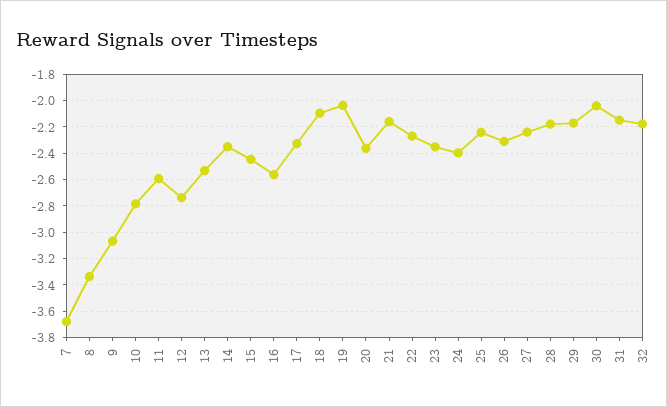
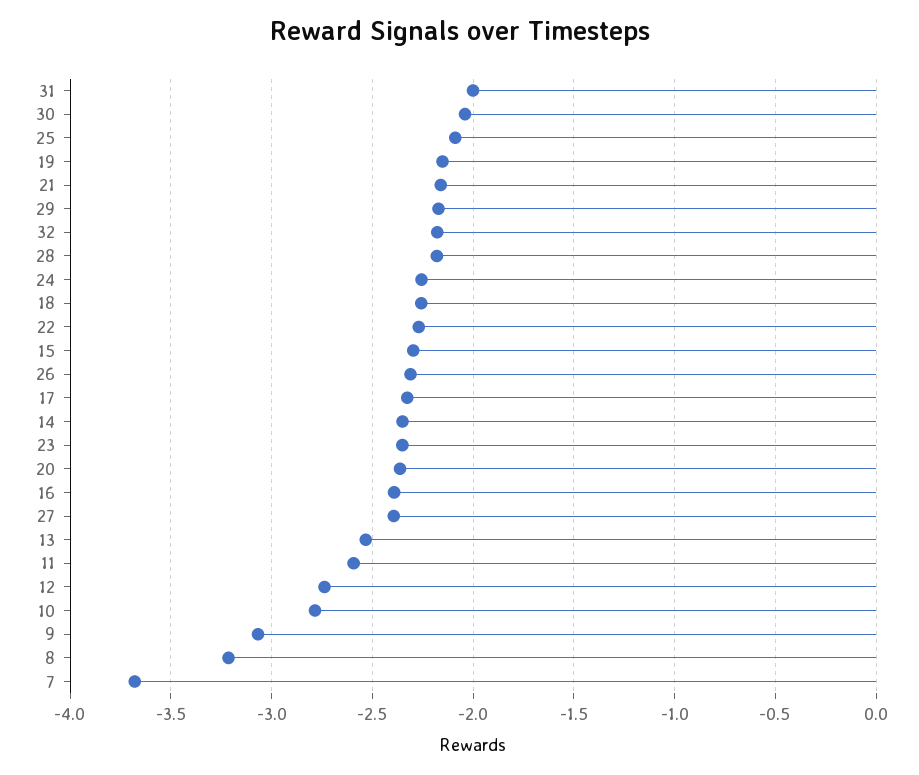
  {
    "7": -3.7,
-   "8": -3.35,
+   "8": -3.2,
    "9": -3.05,
    "10": -2.8,
    "11": -2.6,
    "12": -2.75,
    "13": -2.55,
    "14": -2.35,
-   "15": -2.45,
+   "15": -2.3,
-   "16": -2.55,
+   "16": -2.4,
    "17": -2.35,
-   "18": -2.1,
+   "18": -2.25,
-   "19": -2.05,
+   "19": -2.15,
    "20": -2.35,
    "21": -2.15,
    "22": -2.25,
    "23": -2.35,
-   "24": -2.4,
+   "24": -2.25,
-   "25": -2.25,
+   "25": -2.1,
    "26": -2.3,
-   "27": -2.25,
+   "27": -2.4,
    "28": -2.2,
    "29": -2.15,
    "30": -2.05,
-   "31": -2.15,
+   "31": -2,
    "32": -2.2
  }

